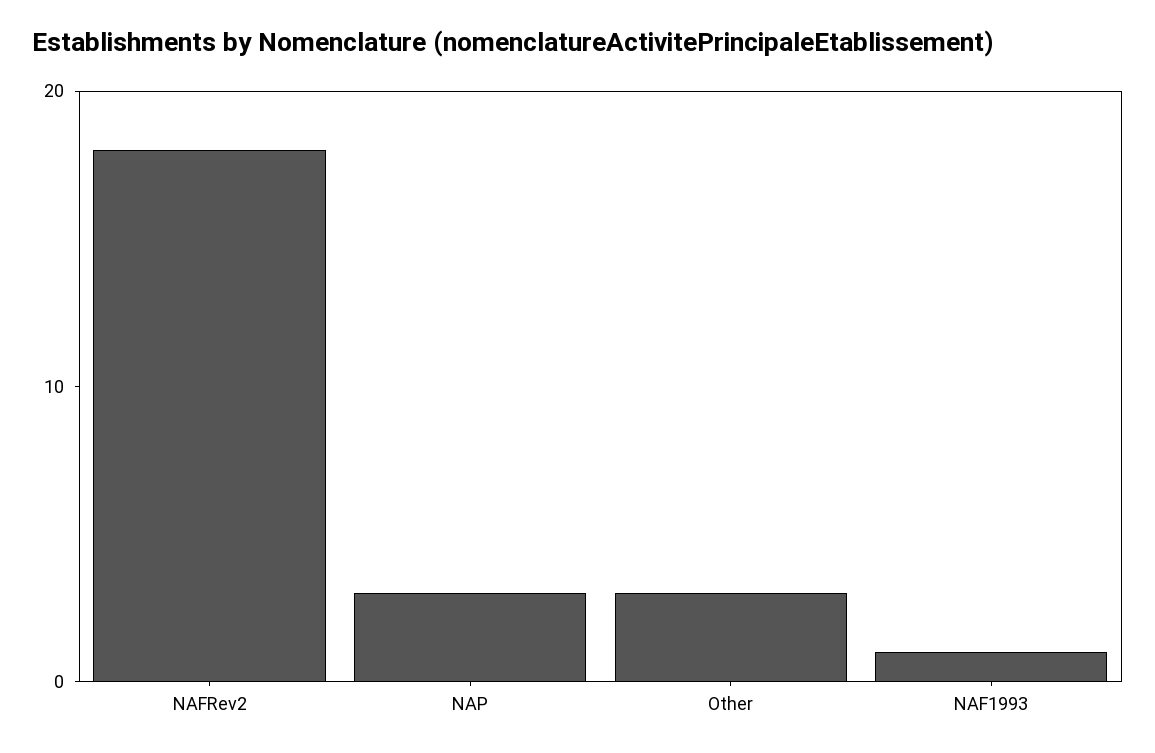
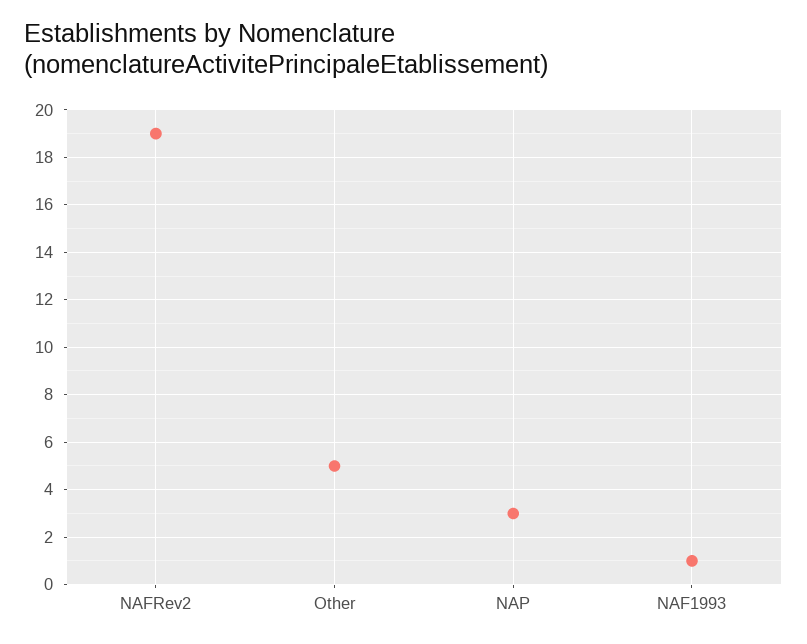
  {
-   "NAFRev2": 18,
+   "NAFRev2": 19,
    "NAP": 3,
-   "Other": 3,
+   "Other": 5,
    "NAF1993": 1
  }

